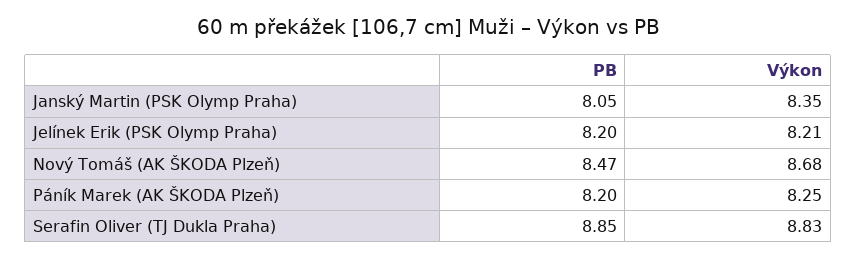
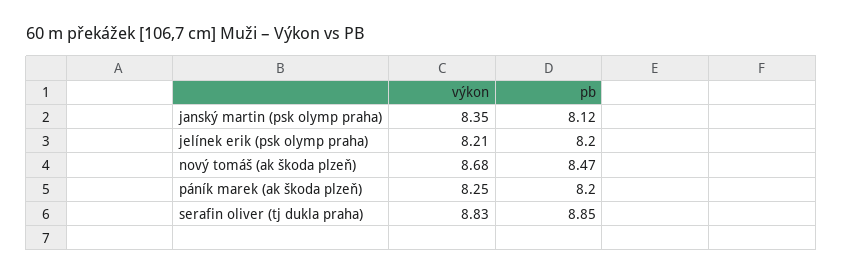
  {
    "PB": {
-     "Janský Martin (PSK Olymp Praha)": 8.05,
+     "Janský Martin (PSK Olymp Praha)": 8.12,
      "Jelínek Erik (PSK Olymp Praha)": 8.2,
      "Nový Tomáš (AK ŠKODA Plzeň)": 8.47,
      "Páník Marek (AK ŠKODA Plzeň)": 8.2,
      "Serafin Oliver (TJ Dukla Praha)": 8.85
    },
    "Výkon": {
      "Janský Martin (PSK Olymp Praha)": 8.35,
      "Jelínek Erik (PSK Olymp Praha)": 8.21,
      "Nový Tomáš (AK ŠKODA Plzeň)": 8.68,
      "Páník Marek (AK ŠKODA Plzeň)": 8.25,
      "Serafin Oliver (TJ Dukla Praha)": 8.83
    }
  }

